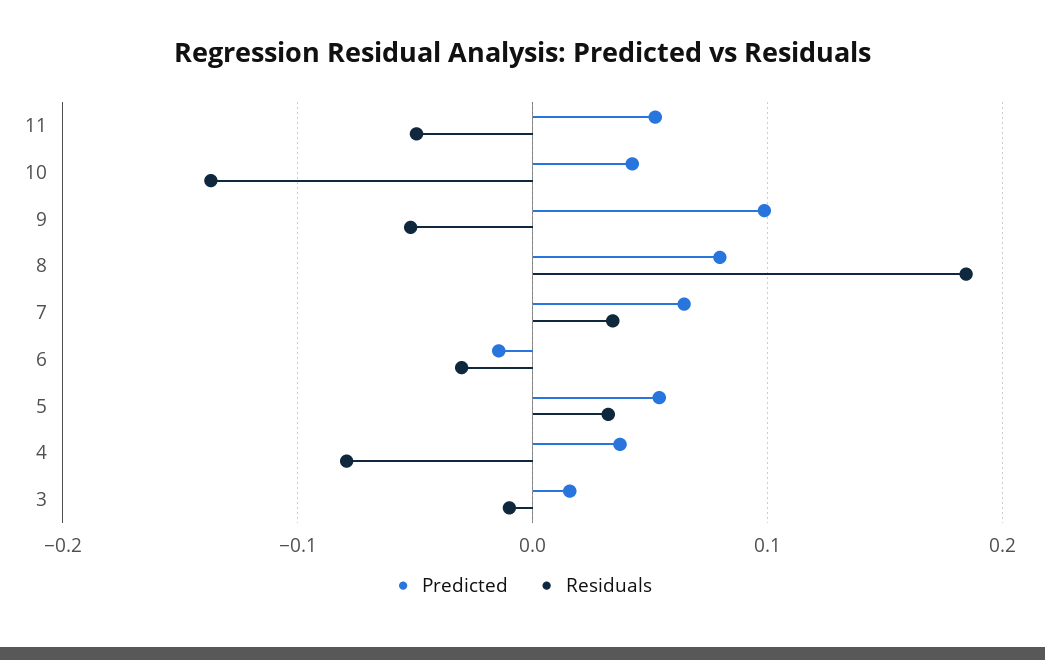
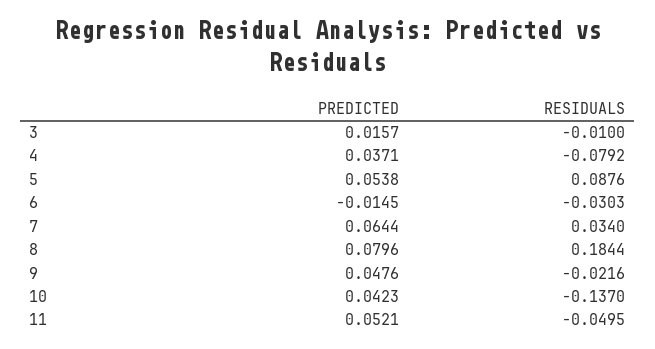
  {
    "Predicted": {
      "11": 0.0521,
      "10": 0.0423,
-     "9": 0.1,
+     "9": 0.0476,
      "8": 0.0796,
      "7": 0.0644,
      "6": -0.0145,
      "5": 0.0538,
      "4": 0.0371,
      "3": 0.0157
    },
    "Residuals": {
      "11": -0.0495,
      "10": -0.137,
-     "9": -0.05,
+     "9": -0.0216,
      "8": 0.1844,
      "7": 0.034,
      "6": -0.0303,
-     "5": 0.03,
+     "5": 0.0876,
      "4": -0.0792,
      "3": -0.01
    }
  }

